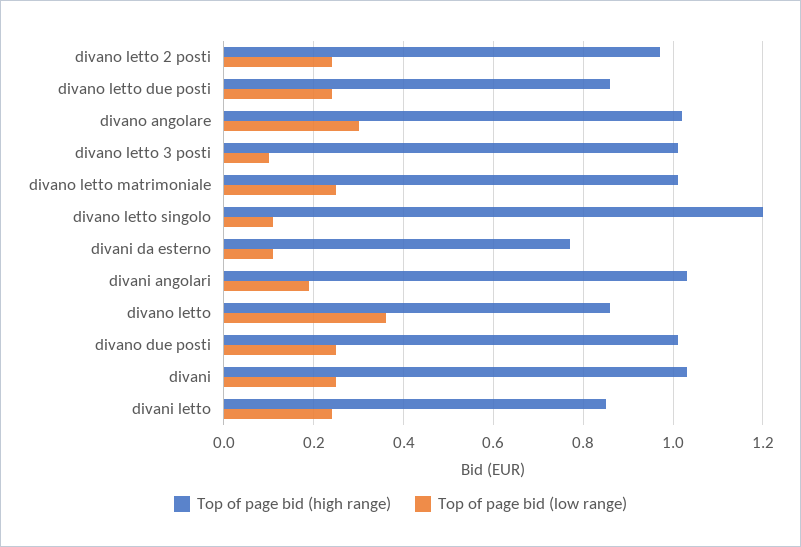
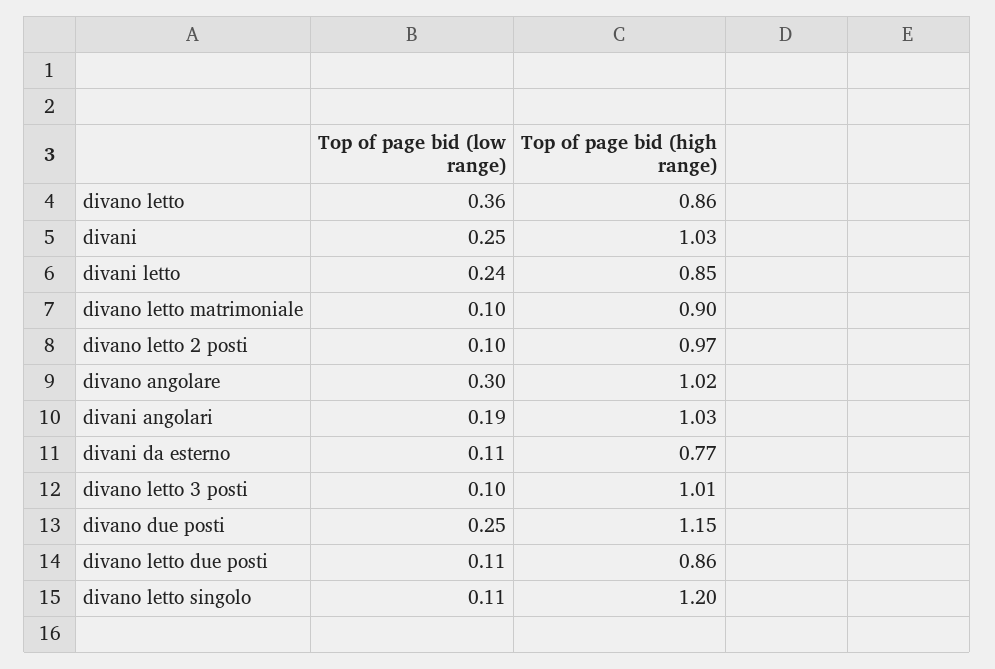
  {
    "Top of page bid (high range)": {
      "divano letto 2 posti": 0.97,
      "divano letto due posti": 0.86,
      "divano angolare": 1.02,
      "divano letto 3 posti": 1.01,
-     "divano letto matrimoniale": 1,
+     "divano letto matrimoniale": 0.9,
      "divano letto singolo": 1.2,
      "divani da esterno": 0.77,
      "divani angolari": 1.03,
      "divano letto": 0.86,
-     "divano due posti": 1,
+     "divano due posti": 1.15,
      "divani": 1.03,
      "divani letto": 0.85
    },
    "Top of page bid (low range)": {
-     "divano letto 2 posti": 0.25,
+     "divano letto 2 posti": 0.1,
-     "divano letto due posti": 0.25,
+     "divano letto due posti": 0.11,
      "divano angolare": 0.3,
      "divano letto 3 posti": 0.1,
-     "divano letto matrimoniale": 0.25,
+     "divano letto matrimoniale": 0.1,
      "divano letto singolo": 0.11,
      "divani da esterno": 0.11,
      "divani angolari": 0.19,
      "divano letto": 0.36,
      "divano due posti": 0.25,
      "divani": 0.25,
      "divani letto": 0.24
    }
  }

